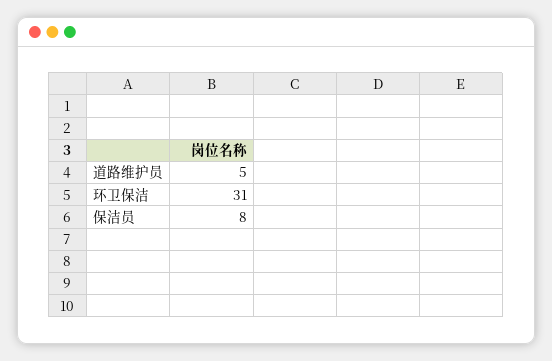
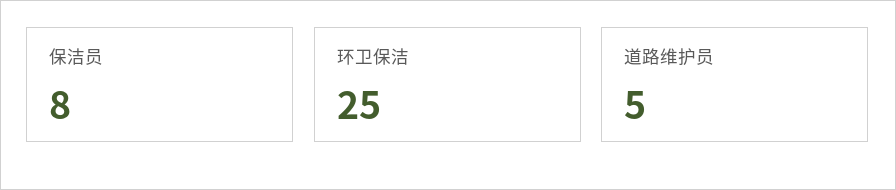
  {
    "道路维护员": 5,
-   "环卫保洁": 31,
+   "环卫保洁": 25,
    "保洁员": 8
  }

